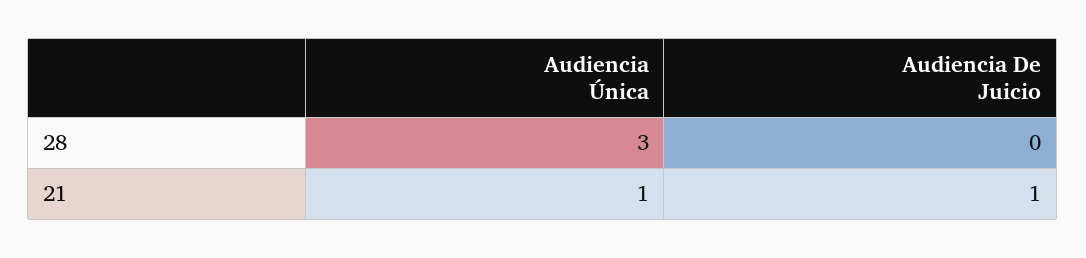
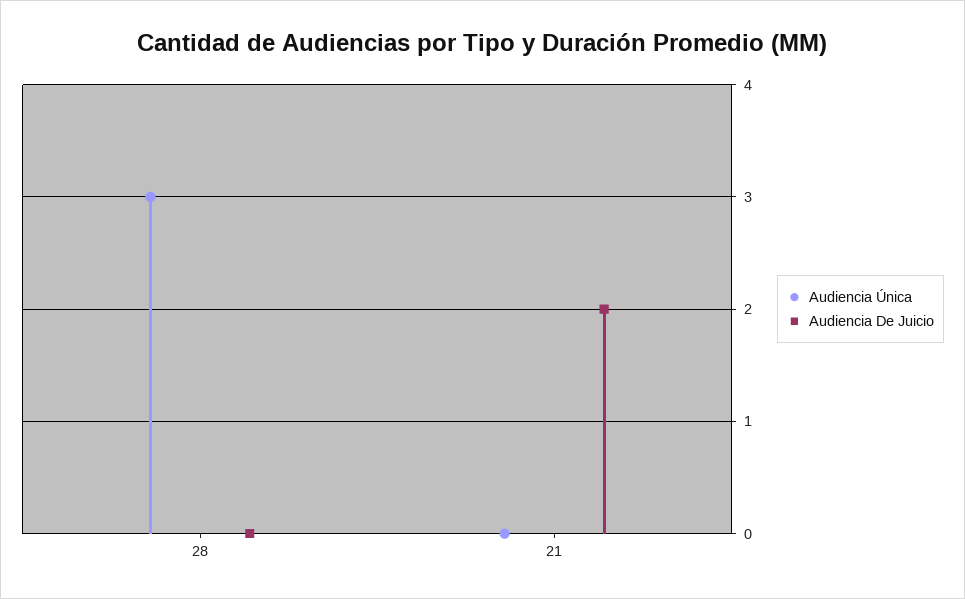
  {
    "Audiencia Única": {
      "28": 3,
-     "21": 1
+     "21": 0
    },
    "Audiencia De Juicio": {
      "28": 0,
-     "21": 1
+     "21": 2
    }
  }

